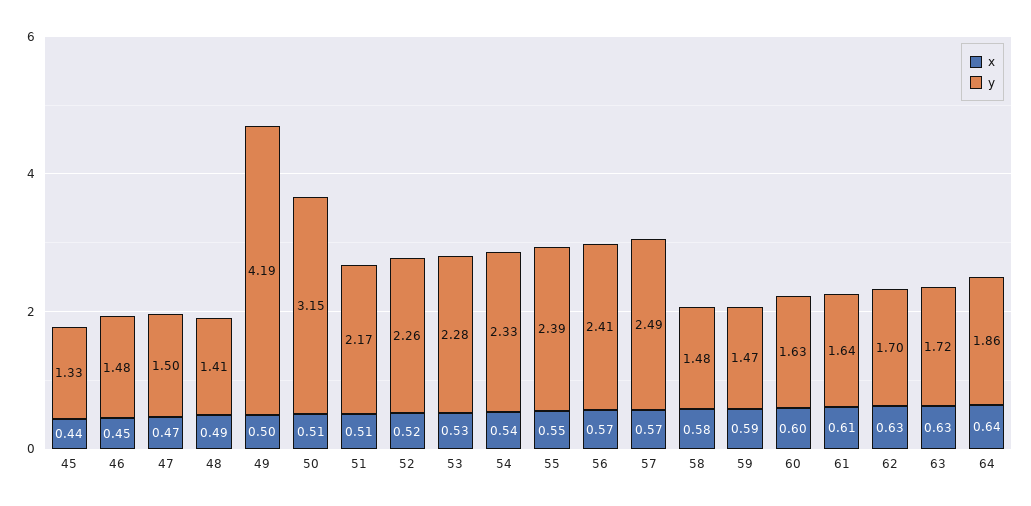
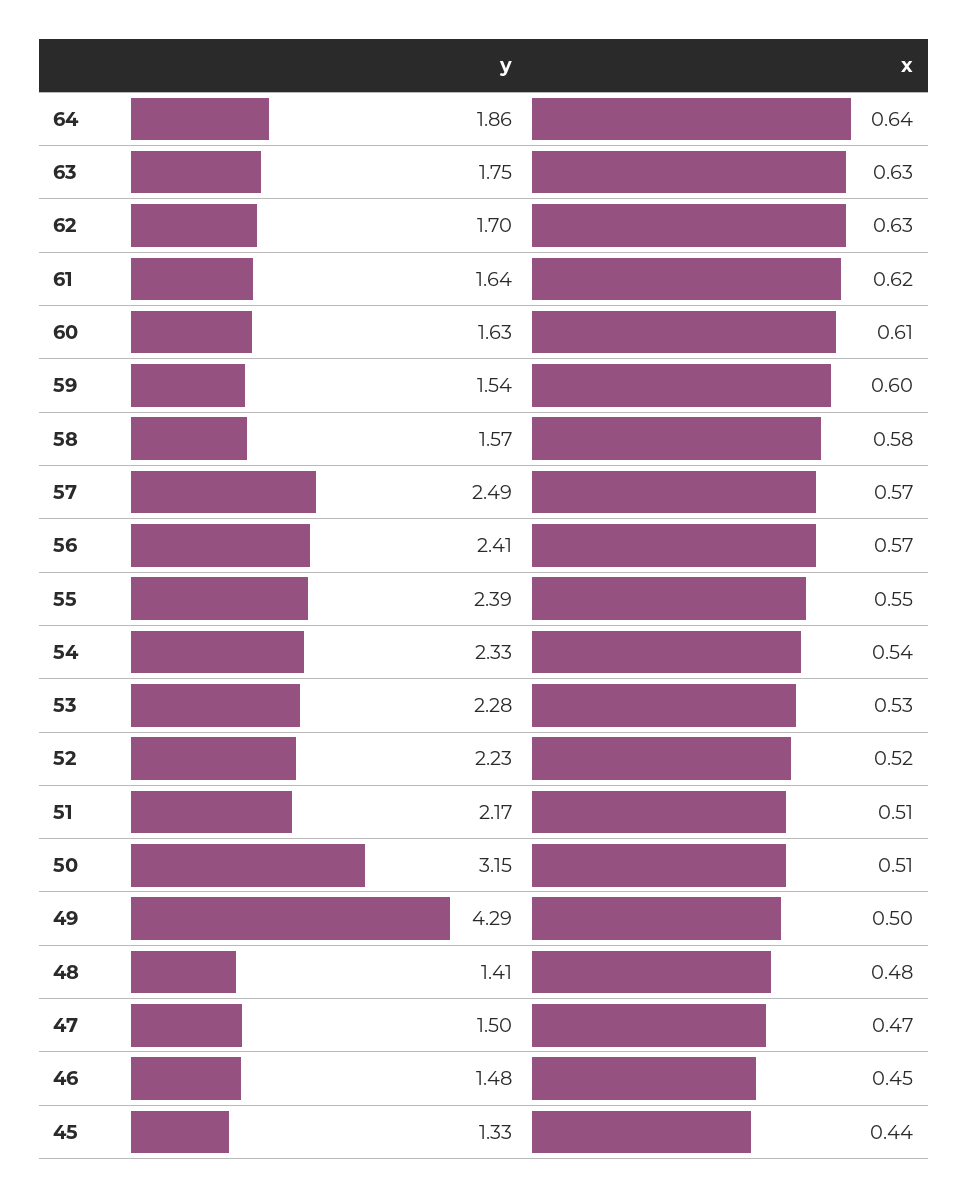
  {
    "x": {
      "45": 0.44,
      "46": 0.45,
      "47": 0.47,
-     "48": 0.49,
+     "48": 0.48,
      "49": 0.5,
      "50": 0.51,
      "51": 0.51,
      "52": 0.52,
      "53": 0.53,
      "54": 0.54,
      "55": 0.55,
      "56": 0.57,
      "57": 0.57,
      "58": 0.58,
-     "59": 0.59,
+     "59": 0.6,
-     "60": 0.6,
+     "60": 0.61,
-     "61": 0.61,
+     "61": 0.62,
      "62": 0.63,
      "63": 0.63,
      "64": 0.64
    },
    "y": {
      "45": 1.33,
      "46": 1.48,
      "47": 1.5,
      "48": 1.41,
-     "49": 4.19,
+     "49": 4.29,
      "50": 3.15,
      "51": 2.17,
-     "52": 2.26,
+     "52": 2.23,
      "53": 2.28,
      "54": 2.33,
      "55": 2.39,
      "56": 2.41,
      "57": 2.49,
-     "58": 1.48,
+     "58": 1.57,
-     "59": 1.47,
+     "59": 1.54,
      "60": 1.63,
      "61": 1.64,
      "62": 1.7,
-     "63": 1.72,
+     "63": 1.75,
      "64": 1.86
    }
  }

